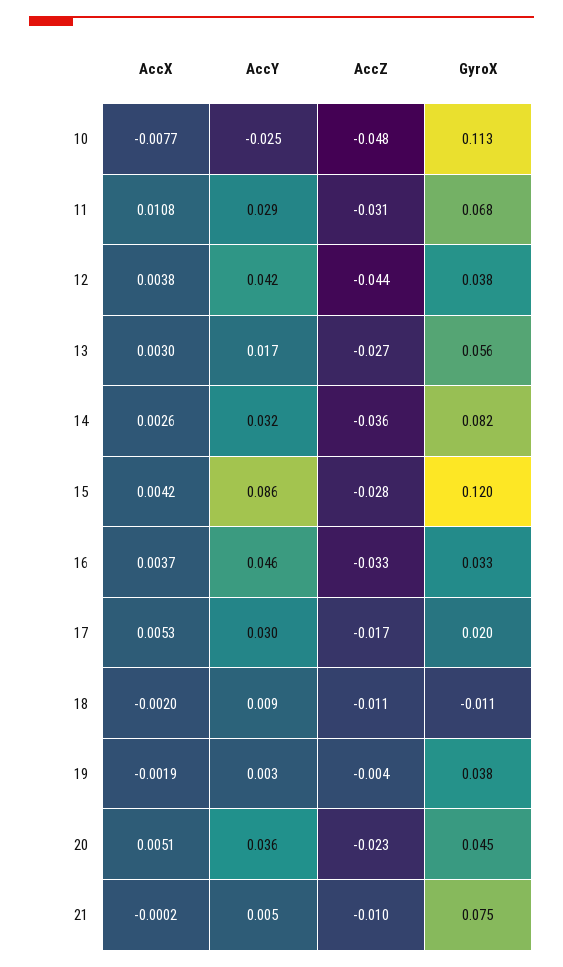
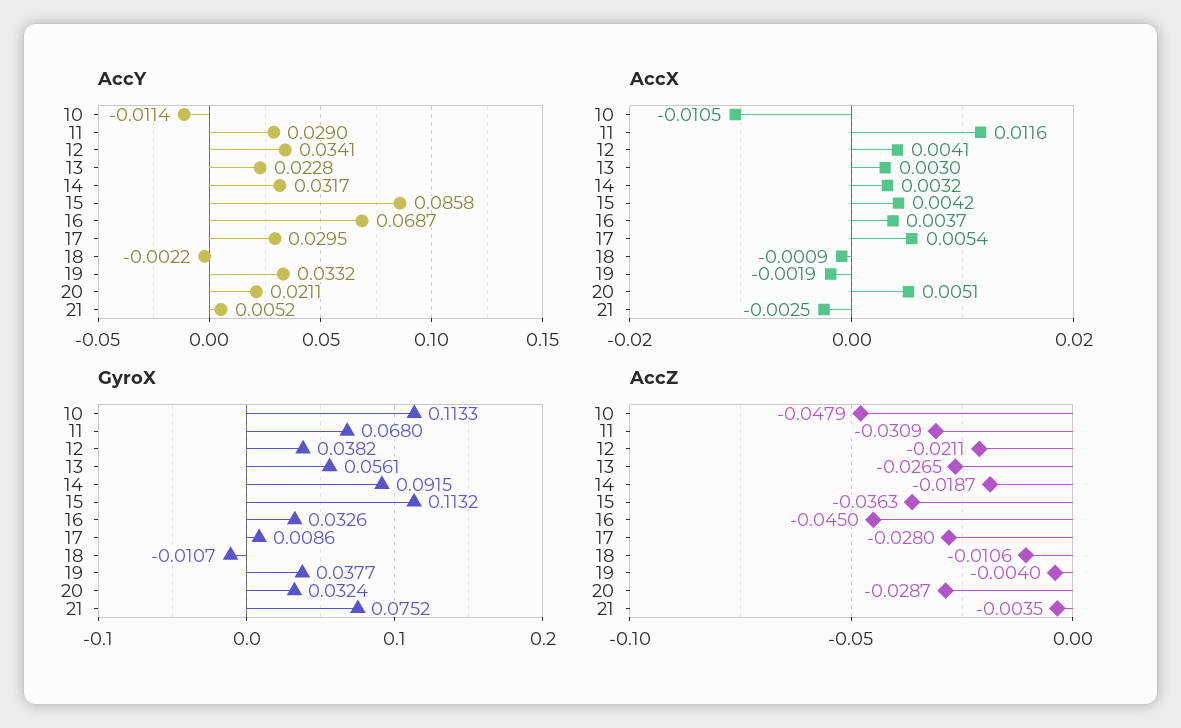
  {
    "AccX": {
-     "10": -0.0077,
+     "10": -0.0105,
-     "11": 0.0108,
+     "11": 0.0116,
-     "12": 0.0038,
+     "12": 0.0041,
      "13": 0.003,
-     "14": 0.0026,
+     "14": 0.0032,
      "15": 0.0042,
      "16": 0.0037,
-     "17": 0.0053,
+     "17": 0.0054,
-     "18": -0.002,
+     "18": -0.0009,
      "19": -0.0019,
      "20": 0.0051,
-     "21": -0.0002
+     "21": -0.0025
    },
    "AccY": {
-     "10": -0.025,
+     "10": -0.0114,
      "11": 0.029,
-     "12": 0.042,
+     "12": 0.0341,
-     "13": 0.017,
+     "13": 0.0228,
      "14": 0.0317,
      "15": 0.0858,
-     "16": 0.046,
+     "16": 0.0687,
      "17": 0.0295,
-     "18": 0.009,
+     "18": -0.0022,
-     "19": 0.003,
+     "19": 0.0332,
-     "20": 0.036,
+     "20": 0.0211,
      "21": 0.0052
    },
    "AccZ": {
      "10": -0.0479,
      "11": -0.0309,
-     "12": -0.044,
+     "12": -0.0211,
      "13": -0.0265,
-     "14": -0.036,
+     "14": -0.0187,
-     "15": -0.028,
+     "15": -0.0363,
-     "16": -0.033,
+     "16": -0.045,
-     "17": -0.017,
+     "17": -0.028,
      "18": -0.0106,
      "19": -0.004,
-     "20": -0.023,
+     "20": -0.0287,
-     "21": -0.01
+     "21": -0.0035
    },
    "GyroX": {
      "10": 0.1133,
      "11": 0.068,
      "12": 0.0382,
      "13": 0.0561,
-     "14": 0.082,
+     "14": 0.0915,
-     "15": 0.12,
+     "15": 0.1132,
      "16": 0.0326,
-     "17": 0.02,
+     "17": 0.0086,
      "18": -0.0107,
      "19": 0.0377,
-     "20": 0.045,
+     "20": 0.0324,
      "21": 0.0752
    }
  }

